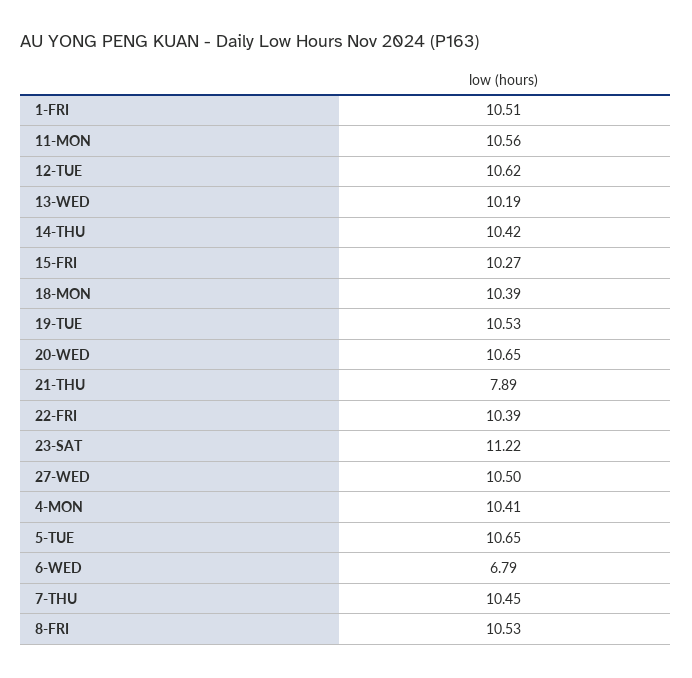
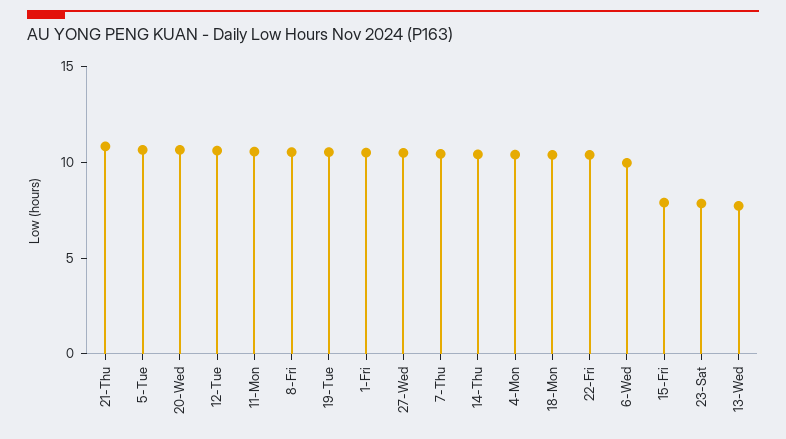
  {
    "1-FRI": 10.51,
    "11-MON": 10.56,
    "12-TUE": 10.62,
-   "13-WED": 10.19,
+   "13-WED": 8,
    "14-THU": 10.42,
-   "15-FRI": 10.27,
+   "15-FRI": 8,
    "18-MON": 10.39,
    "19-TUE": 10.53,
    "20-WED": 10.65,
-   "21-THU": 7.89,
+   "21-THU": 11,
    "22-FRI": 10.39,
-   "23-SAT": 11.22,
+   "23-SAT": 8,
    "27-WED": 10.5,
    "4-MON": 10.41,
    "5-TUE": 10.65,
-   "6-WED": 6.79,
+   "6-WED": 10,
    "7-THU": 10.45,
    "8-FRI": 10.53
  }

